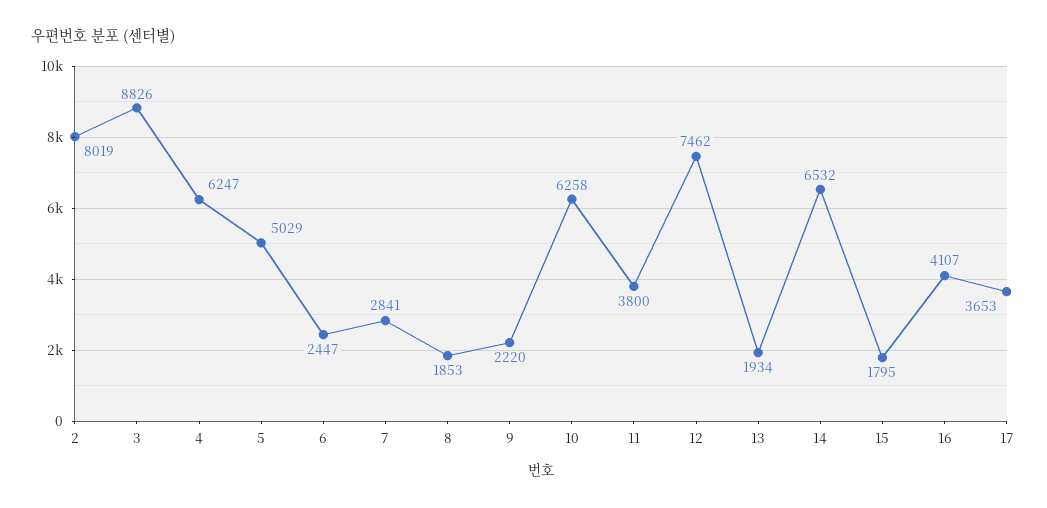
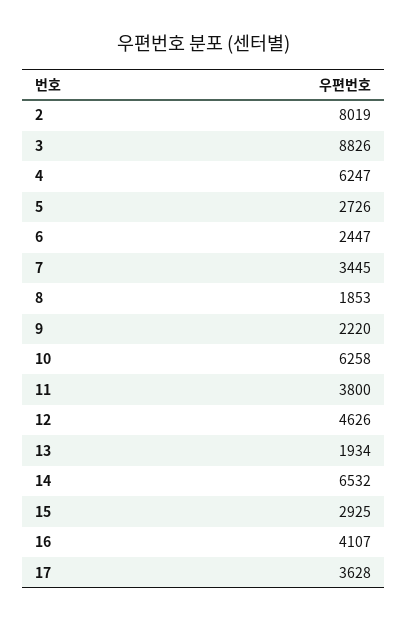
  {
    "2": 8019,
    "3": 8826,
    "4": 6247,
-   "5": 5029,
+   "5": 2726,
    "6": 2447,
-   "7": 2841,
+   "7": 3445,
    "8": 1853,
    "9": 2220,
    "10": 6258,
    "11": 3800,
-   "12": 7462,
+   "12": 4626,
    "13": 1934,
    "14": 6532,
-   "15": 1795,
+   "15": 2925,
    "16": 4107,
-   "17": 3653
+   "17": 3628
  }

